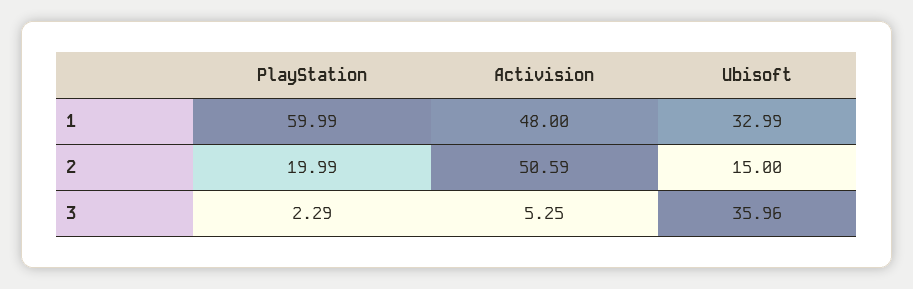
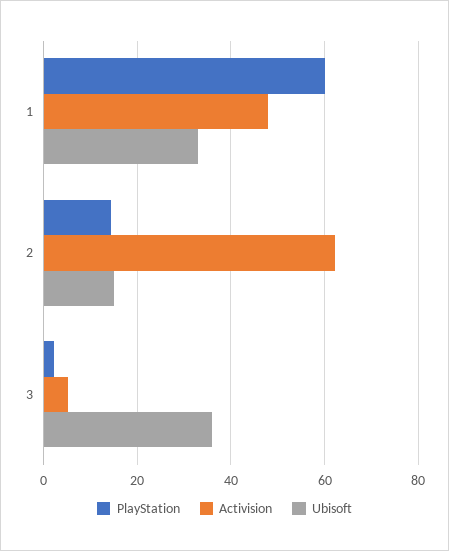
  {
    "PlayStation": {
      "1": 59.99,
-     "2": 19.99,
+     "2": 14,
      "3": 2.29
    },
    "Activision": {
      "1": 48,
-     "2": 50.59,
+     "2": 62,
      "3": 5.25
    },
    "Ubisoft": {
      "1": 32.99,
      "2": 15,
      "3": 35.96
    }
  }

